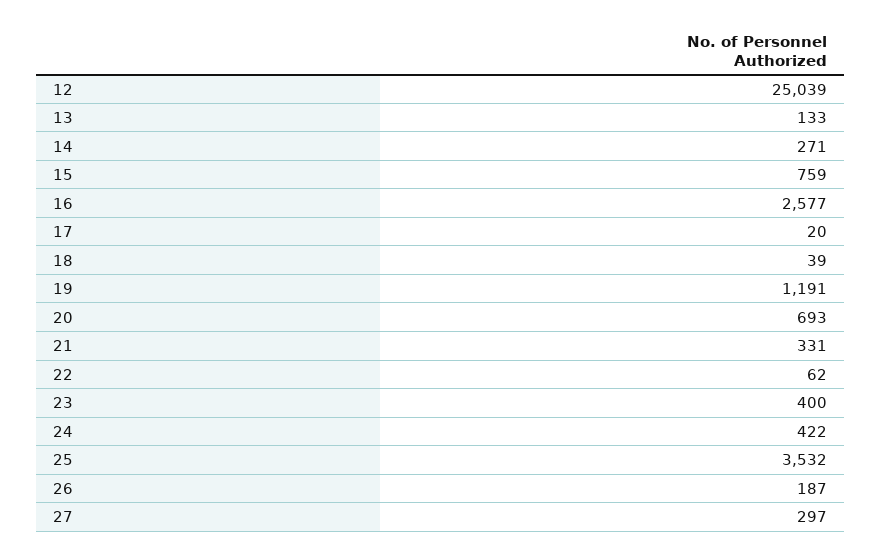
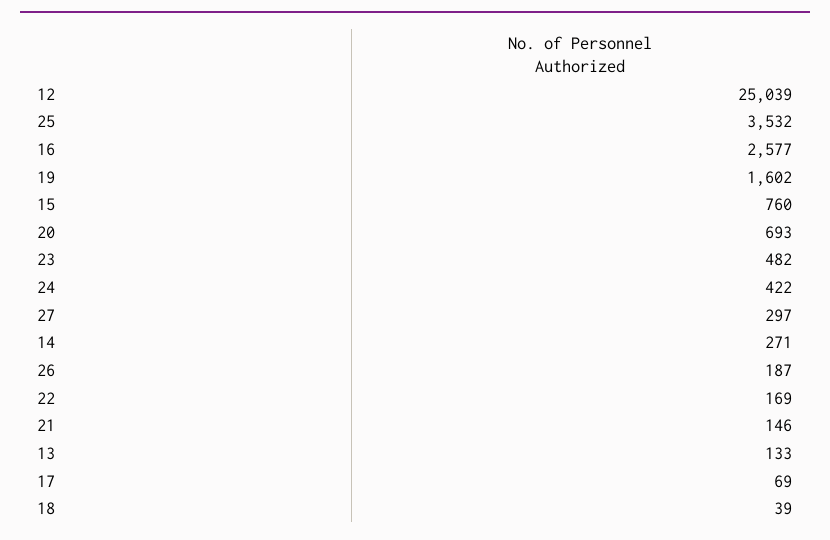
  {
    "12": 25039,
    "13": 133,
    "14": 271,
-   "15": 759,
+   "15": 760,
    "16": 2577,
-   "17": 20,
+   "17": 69,
    "18": 39,
-   "19": 1191,
+   "19": 1602,
    "20": 693,
-   "21": 331,
+   "21": 146,
-   "22": 62,
+   "22": 169,
-   "23": 400,
+   "23": 482,
    "24": 422,
    "25": 3532,
    "26": 187,
    "27": 297
  }

